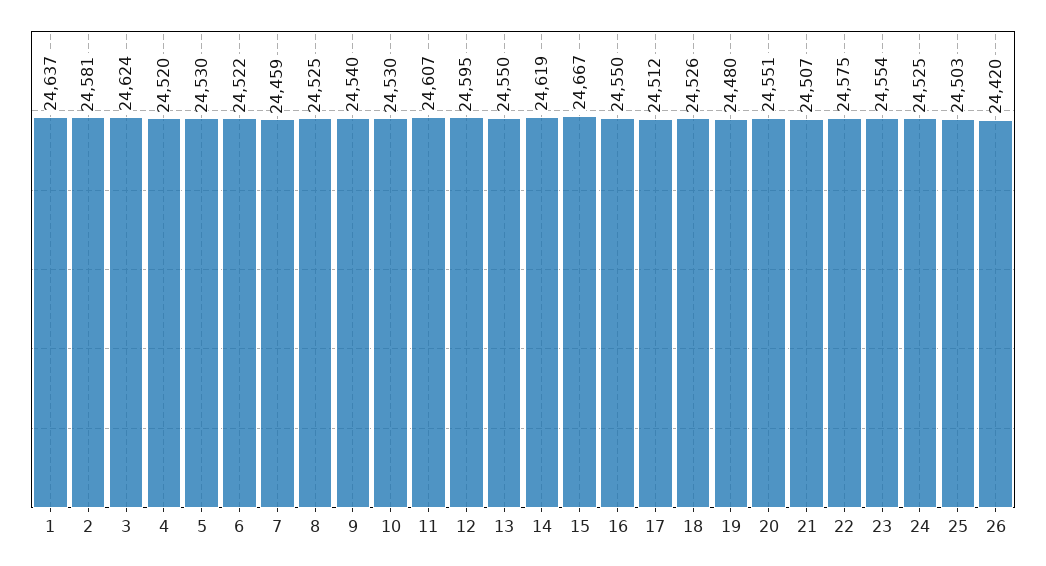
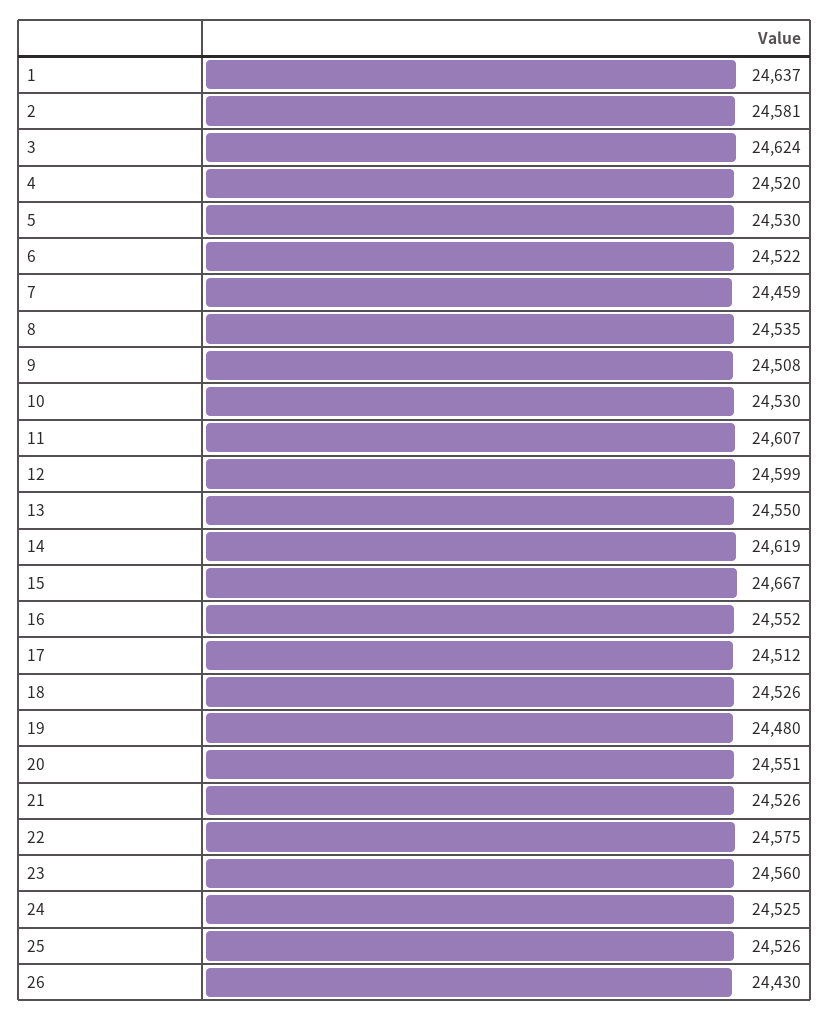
  {
    "1": 24637,
    "2": 24581,
    "3": 24624,
    "4": 24520,
    "5": 24530,
    "6": 24522,
    "7": 24459,
-   "8": 24525,
+   "8": 24535,
-   "9": 24540,
+   "9": 24508,
    "10": 24530,
    "11": 24607,
-   "12": 24595,
+   "12": 24599,
    "13": 24550,
    "14": 24619,
    "15": 24667,
-   "16": 24550,
+   "16": 24552,
    "17": 24512,
    "18": 24526,
    "19": 24480,
    "20": 24551,
-   "21": 24507,
+   "21": 24526,
    "22": 24575,
-   "23": 24554,
+   "23": 24560,
    "24": 24525,
-   "25": 24503,
+   "25": 24526,
-   "26": 24420
+   "26": 24430
  }

